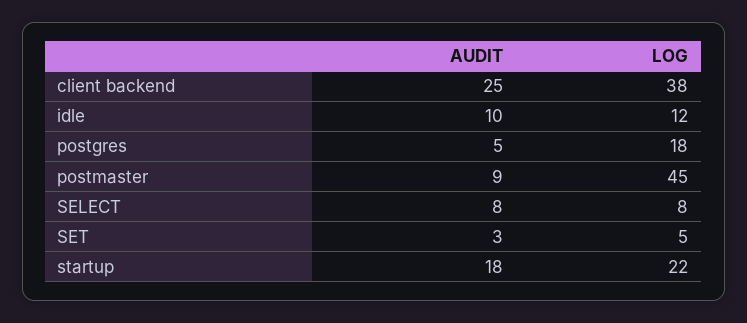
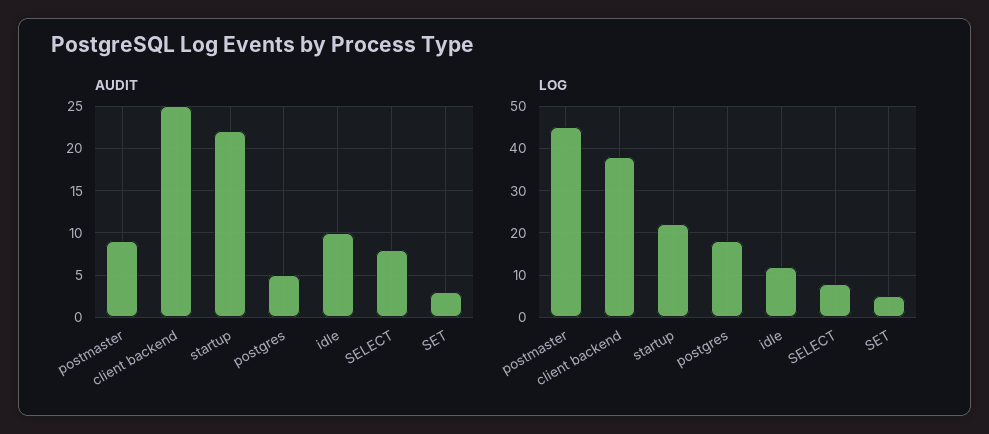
  {
    "AUDIT": {
      "client backend": 25,
      "idle": 10,
      "postgres": 5,
      "postmaster": 9,
      "SELECT": 8,
      "SET": 3,
-     "startup": 18
+     "startup": 22
    },
    "LOG": {
      "client backend": 38,
      "idle": 12,
      "postgres": 18,
      "postmaster": 45,
      "SELECT": 8,
      "SET": 5,
      "startup": 22
    }
  }

